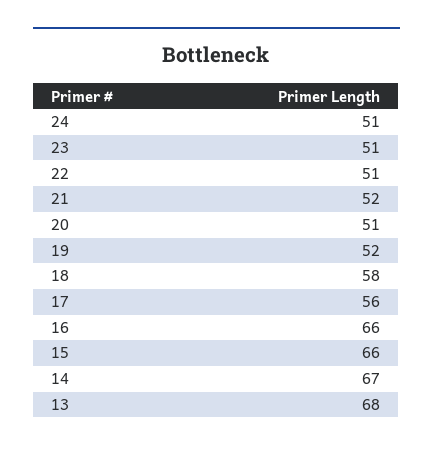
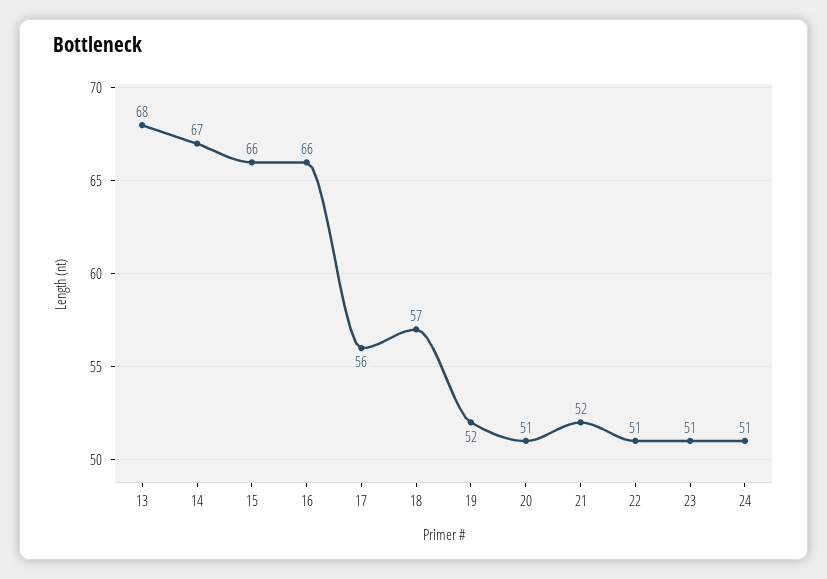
  {
    "24": 51,
    "23": 51,
    "22": 51,
    "21": 52,
    "20": 51,
    "19": 52,
-   "18": 58,
+   "18": 57,
    "17": 56,
    "16": 66,
    "15": 66,
    "14": 67,
    "13": 68
  }

